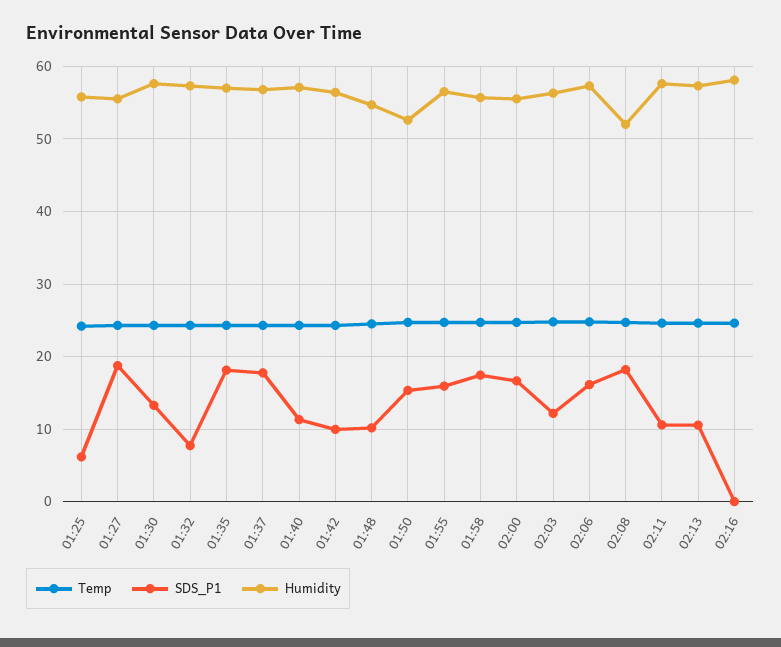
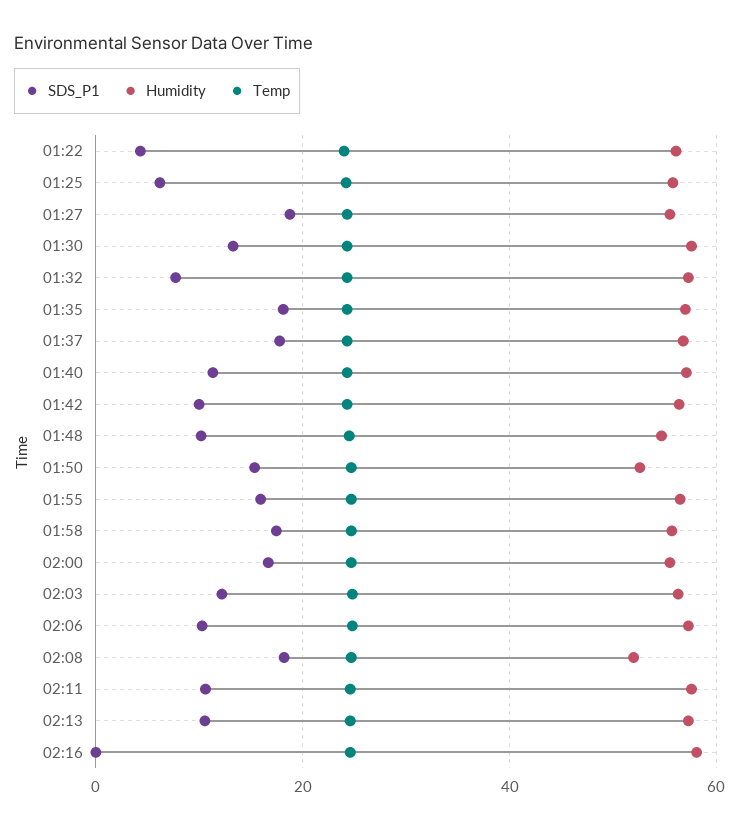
  {
    "Temp": {
      "01:25": 24,
      "01:27": 24,
      "01:30": 24,
      "01:32": 24,
      "01:35": 24,
      "01:37": 24,
      "01:40": 24,
      "01:42": 24,
      "01:48": 25,
      "01:50": 25,
      "01:55": 25,
      "01:58": 25,
      "02:00": 25,
      "02:03": 25,
      "02:06": 25,
      "02:08": 25,
      "02:11": 25,
      "02:13": 25,
-     "02:16": 25
+     "02:16": 25,
+     "01:22": 24
    },
    "SDS_P1": {
      "01:25": 6,
      "01:27": 19,
      "01:30": 13,
      "01:32": 8,
      "01:35": 18,
      "01:37": 18,
      "01:40": 11,
      "01:42": 10,
      "01:48": 10,
      "01:50": 15,
      "01:55": 16,
      "01:58": 17,
      "02:00": 17,
      "02:03": 12,
-     "02:06": 16,
+     "02:06": 10,
      "02:08": 18,
      "02:11": 11,
      "02:13": 11,
-     "02:16": 0
+     "02:16": 0,
+     "01:22": 4
    },
    "Humidity": {
      "01:25": 56,
      "01:27": 56,
      "01:30": 58,
      "01:32": 57,
      "01:35": 57,
      "01:37": 57,
      "01:40": 57,
      "01:42": 56,
      "01:48": 55,
      "01:50": 53,
      "01:55": 57,
      "01:58": 56,
      "02:00": 56,
      "02:03": 56,
      "02:06": 57,
      "02:08": 52,
      "02:11": 58,
      "02:13": 57,
-     "02:16": 58
+     "02:16": 58,
+     "01:22": 56
    }
  }

